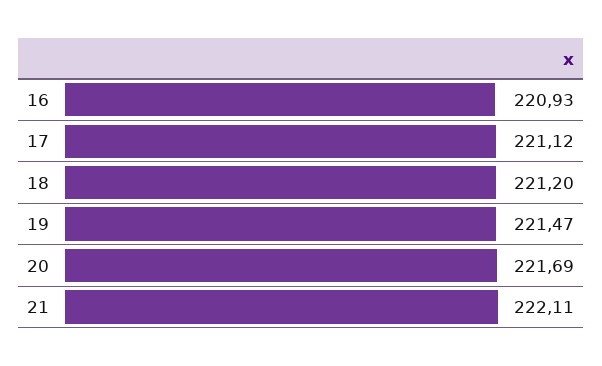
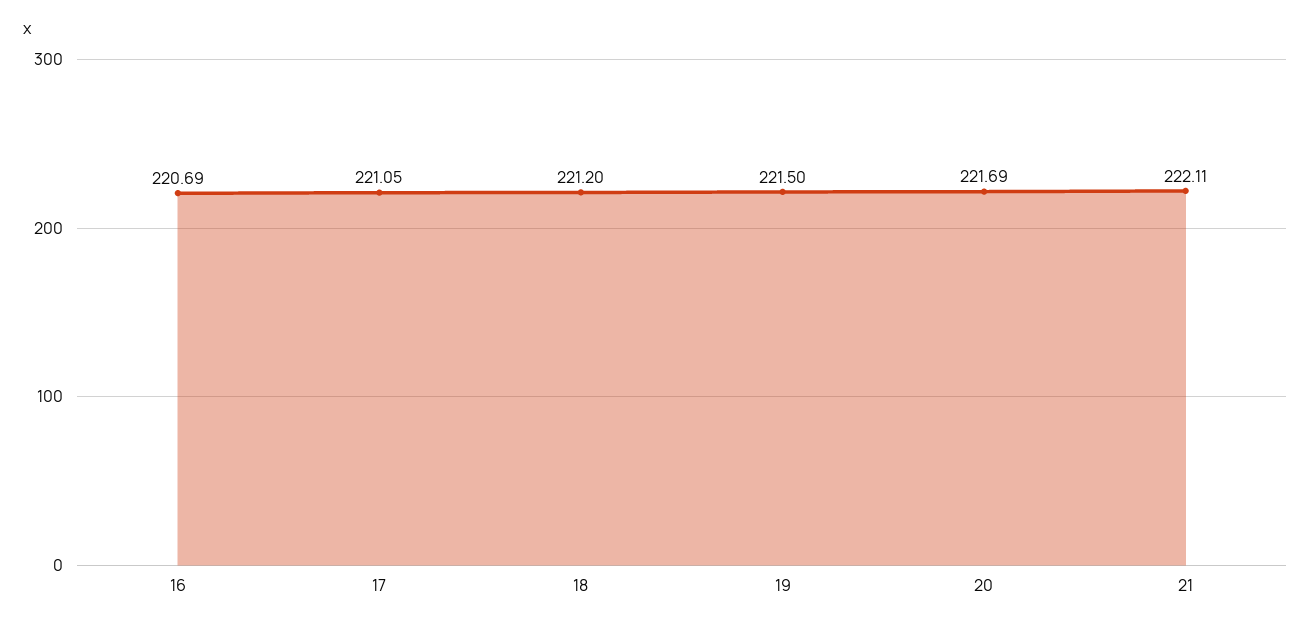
  {
-   "16": 220.93,
+   "16": 220.69,
-   "17": 221.12,
+   "17": 221.05,
    "18": 221.2,
-   "19": 221.47,
+   "19": 221.5,
    "20": 221.69,
    "21": 222.11
  }

